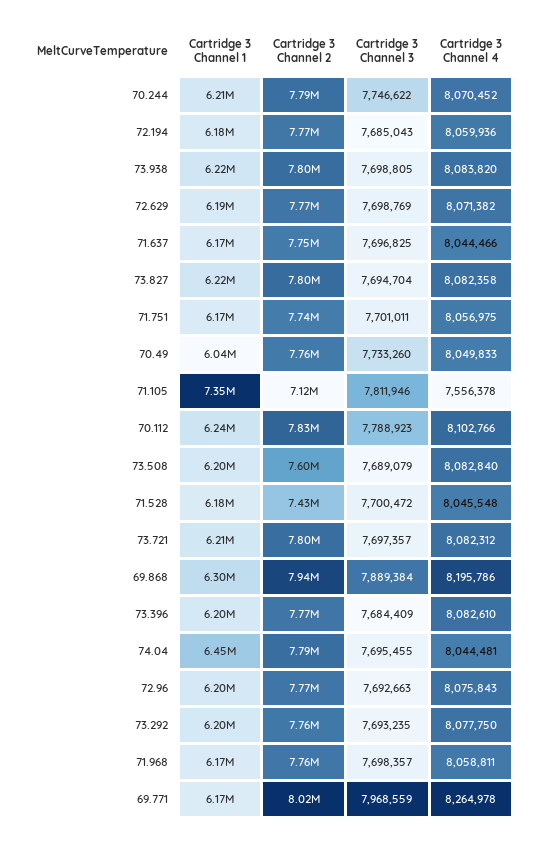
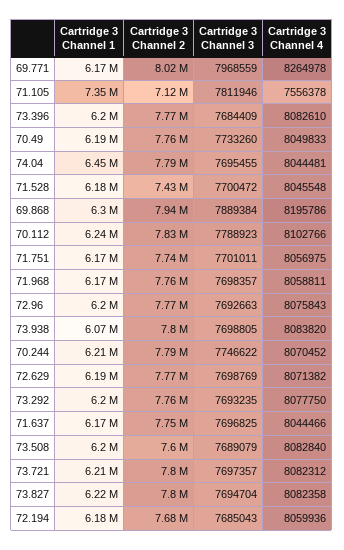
  {
    "Cartridge 3 Channel 1": {
      "70.244": 6210000,
      "72.194": 6180000,
-     "73.938": 6220000,
+     "73.938": 6070000,
      "72.629": 6190000,
      "71.637": 6170000,
      "73.827": 6220000,
      "71.751": 6170000,
-     "70.49": 6040000,
+     "70.49": 6190000,
      "71.105": 7350000,
      "70.112": 6240000,
      "73.508": 6200000,
      "71.528": 6180000,
      "73.721": 6210000,
      "69.868": 6300000,
      "73.396": 6200000,
      "74.04": 6450000,
      "72.96": 6200000,
      "73.292": 6200000,
      "71.968": 6170000,
      "69.771": 6170000
    },
    "Cartridge 3 Channel 2": {
      "70.244": 7790000,
-     "72.194": 7770000,
+     "72.194": 7680000,
      "73.938": 7800000,
      "72.629": 7770000,
      "71.637": 7750000,
      "73.827": 7800000,
      "71.751": 7740000,
      "70.49": 7760000,
      "71.105": 7120000,
      "70.112": 7830000,
      "73.508": 7600000,
      "71.528": 7430000,
      "73.721": 7800000,
      "69.868": 7940000,
      "73.396": 7770000,
      "74.04": 7790000,
      "72.96": 7770000,
      "73.292": 7760000,
      "71.968": 7760000,
      "69.771": 8020000
    },
    "Cartridge 3 Channel 3": {
      "70.244": 7746622,
      "72.194": 7685043,
      "73.938": 7698805,
      "72.629": 7698769,
      "71.637": 7696825,
      "73.827": 7694704,
      "71.751": 7701011,
      "70.49": 7733260,
      "71.105": 7811946,
      "70.112": 7788923,
      "73.508": 7689079,
      "71.528": 7700472,
      "73.721": 7697357,
      "69.868": 7889384,
      "73.396": 7684409,
      "74.04": 7695455,
      "72.96": 7692663,
      "73.292": 7693235,
      "71.968": 7698357,
      "69.771": 7968559
    },
    "Cartridge 3 Channel 4": {
      "70.244": 8070452,
      "72.194": 8059936,
      "73.938": 8083820,
      "72.629": 8071382,
      "71.637": 8044466,
      "73.827": 8082358,
      "71.751": 8056975,
      "70.49": 8049833,
      "71.105": 7556378,
      "70.112": 8102766,
      "73.508": 8082840,
      "71.528": 8045548,
      "73.721": 8082312,
      "69.868": 8195786,
      "73.396": 8082610,
      "74.04": 8044481,
      "72.96": 8075843,
      "73.292": 8077750,
      "71.968": 8058811,
      "69.771": 8264978
    }
  }

